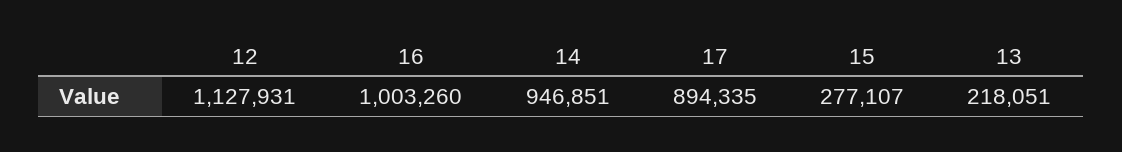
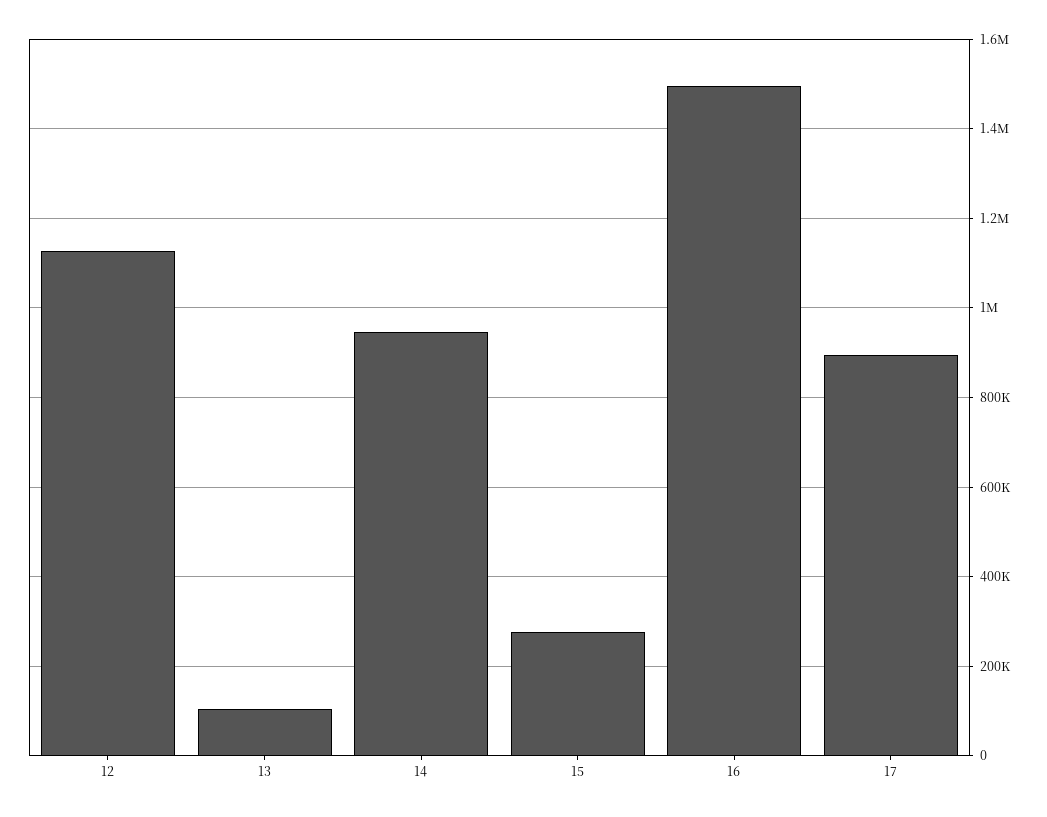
  {
    "12": 1127931,
-   "16": 1003260,
+   "16": 1500000,
    "14": 946851,
    "17": 894335,
    "15": 277107,
-   "13": 218051
+   "13": 100000
  }

